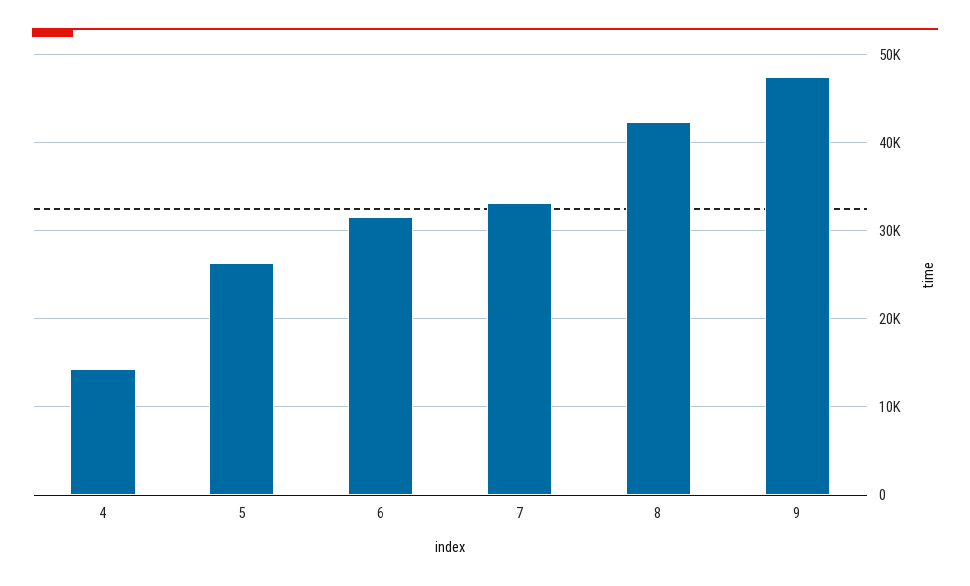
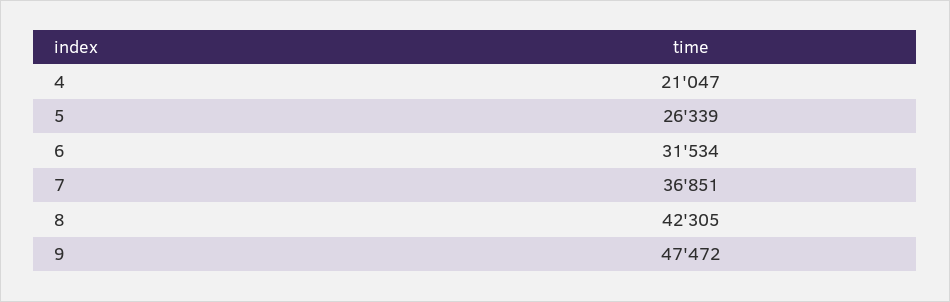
  {
-   "4": 14000,
+   "4": 21047,
    "5": 26339,
    "6": 31534,
-   "7": 33000,
+   "7": 36851,
    "8": 42305,
    "9": 47472
  }

